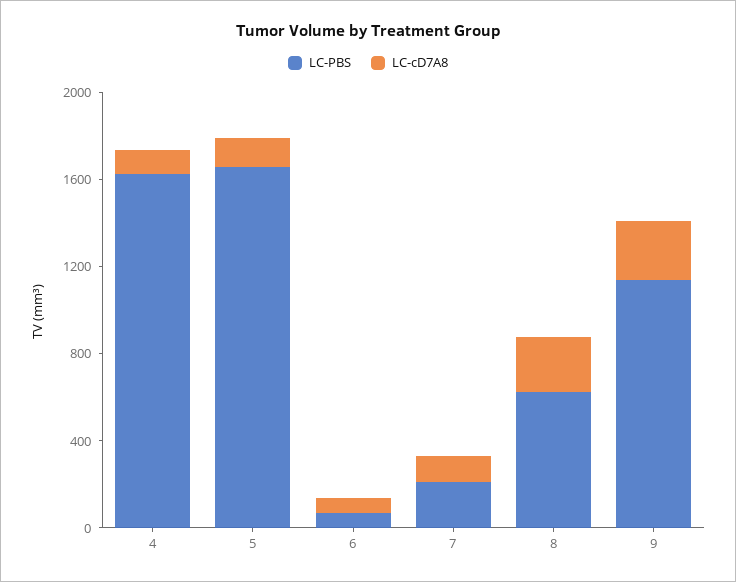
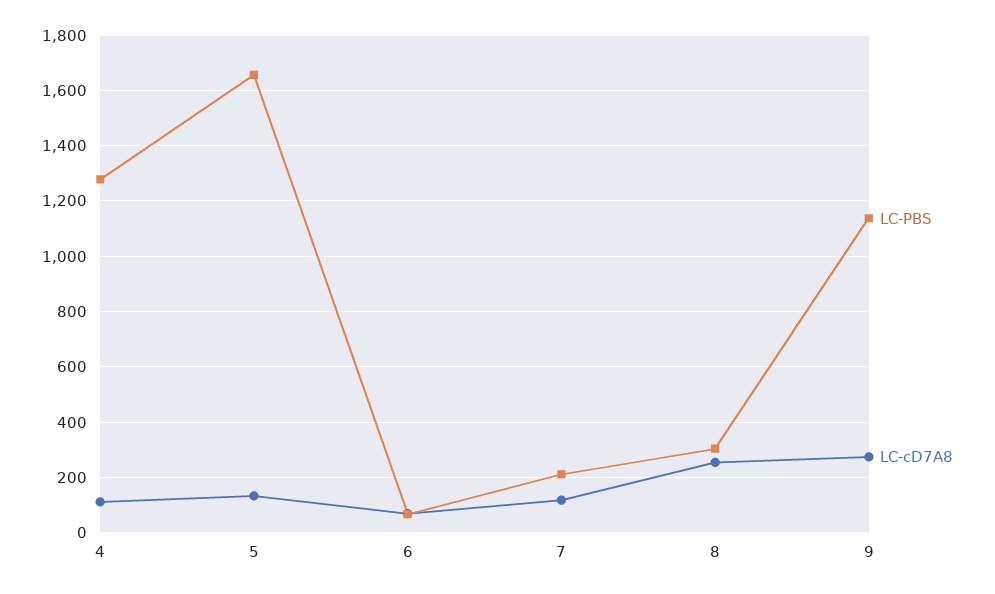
  {
    "LC-PBS": {
-     "4": 1600,
+     "4": 1275,
      "5": 1650,
      "6": 75,
      "7": 200,
-     "8": 600,
+     "8": 300,
      "9": 1125
    },
    "LC-cD7A8": {
      "4": 100,
      "5": 125,
      "6": 75,
      "7": 125,
      "8": 250,
      "9": 275
    }
  }

